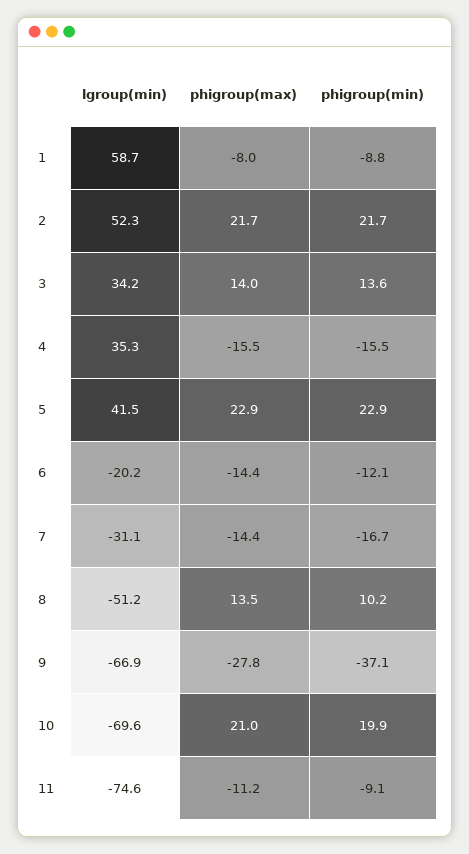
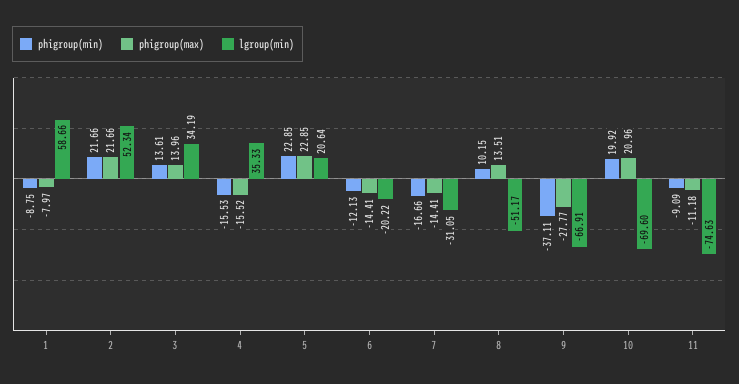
  {
    "lgroup(min)": {
      "1": 58.66,
      "2": 52.34,
      "3": 34.19,
      "4": 35.33,
-     "5": 41.5,
+     "5": 20.64,
      "6": -20.22,
      "7": -31.05,
      "8": -51.17,
      "9": -66.91,
      "10": -69.6,
      "11": -74.63
    },
    "phigroup(max)": {
      "1": -7.97,
      "2": 21.66,
      "3": 13.96,
      "4": -15.52,
      "5": 22.85,
      "6": -14.41,
      "7": -14.41,
      "8": 13.51,
      "9": -27.77,
      "10": 20.96,
      "11": -11.18
    },
    "phigroup(min)": {
      "1": -8.75,
      "2": 21.66,
      "3": 13.61,
      "4": -15.53,
      "5": 22.85,
      "6": -12.13,
      "7": -16.66,
      "8": 10.15,
      "9": -37.11,
      "10": 19.92,
      "11": -9.09
    }
  }

